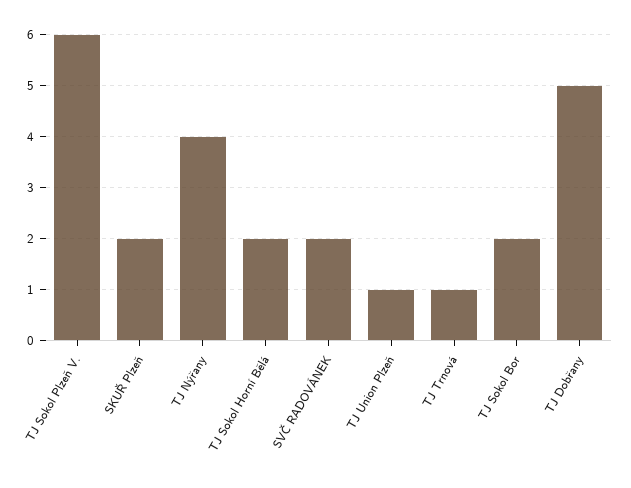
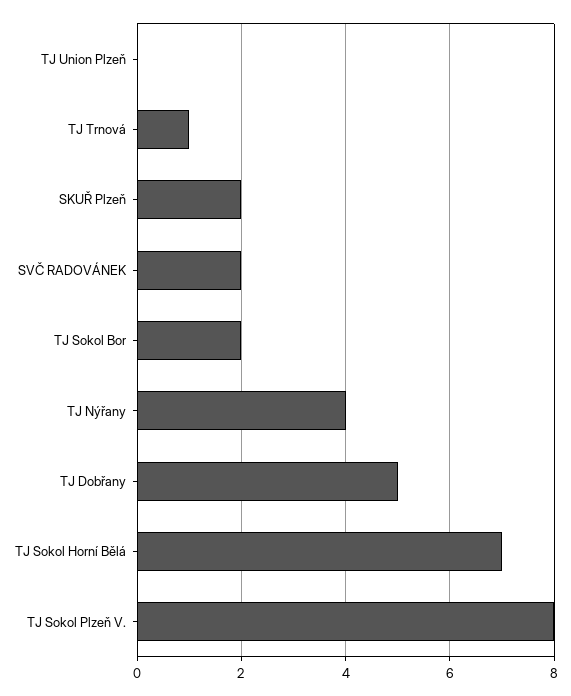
  {
-   "TJ Sokol Plzeň V.": 6,
+   "TJ Sokol Plzeň V.": 8,
    "SKUŘ Plzeň": 2,
    "TJ Nýřany": 4,
-   "TJ Sokol Horní Bělá": 2,
+   "TJ Sokol Horní Bělá": 7,
    "SVČ RADOVÁNEK": 2,
-   "TJ Union Plzeň": 1,
+   "TJ Union Plzeň": 0,
    "TJ Trnová": 1,
    "TJ Sokol Bor": 2,
    "TJ Dobřany": 5
  }

